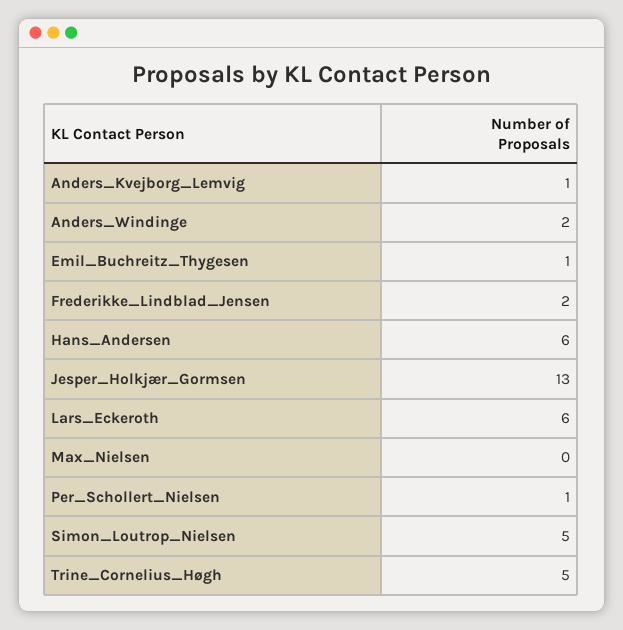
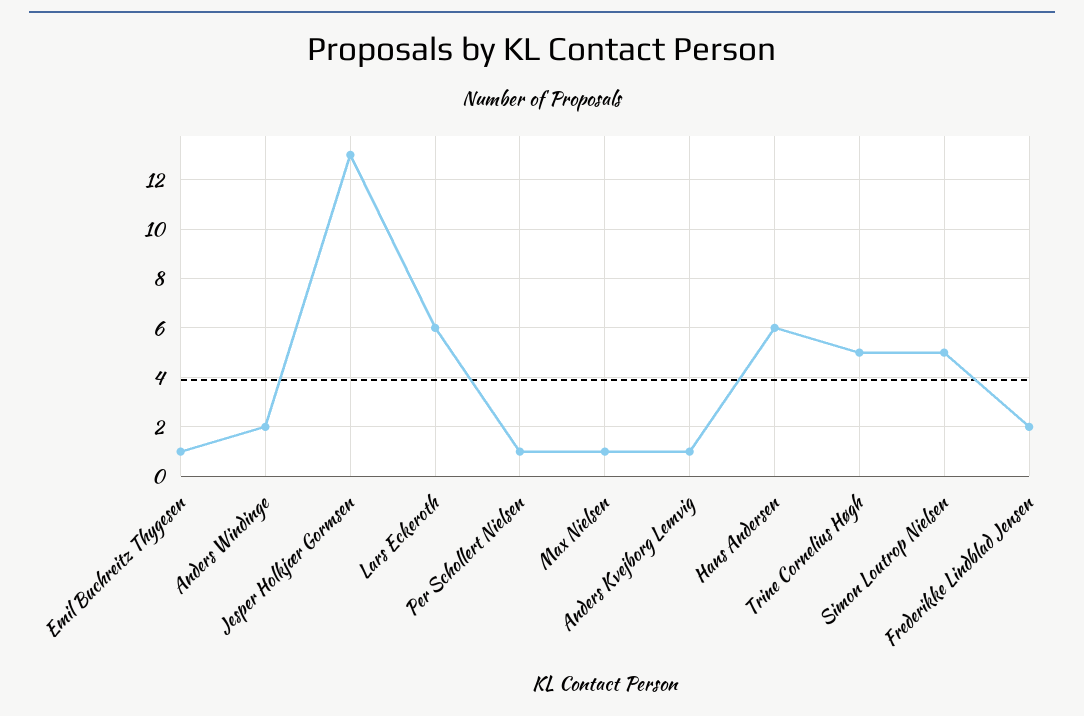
  {
    "Anders_Kvejborg_Lemvig": 1,
    "Anders_Windinge": 2,
    "Emil_Buchreitz_Thygesen": 1,
    "Frederikke_Lindblad_Jensen": 2,
    "Hans_Andersen": 6,
    "Jesper_Holkjær_Gormsen": 13,
    "Lars_Eckeroth": 6,
-   "Max_Nielsen": 0,
+   "Max_Nielsen": 1,
    "Per_Schollert_Nielsen": 1,
    "Simon_Loutrop_Nielsen": 5,
    "Trine_Cornelius_Høgh": 5
  }

